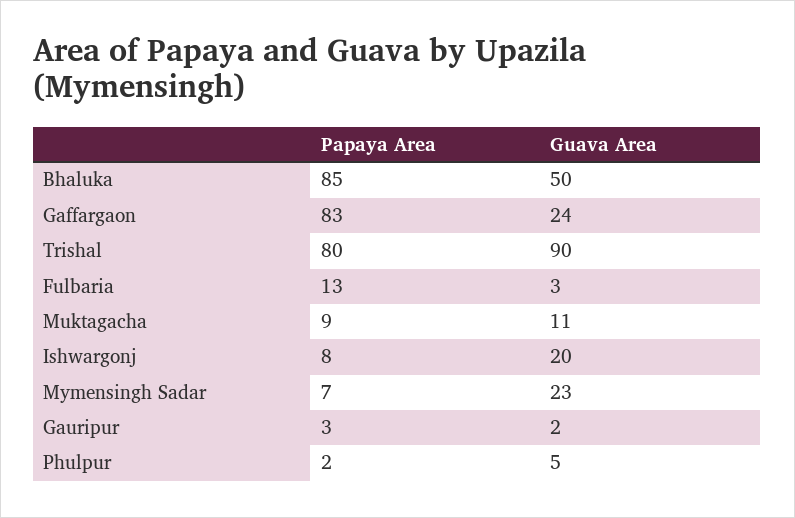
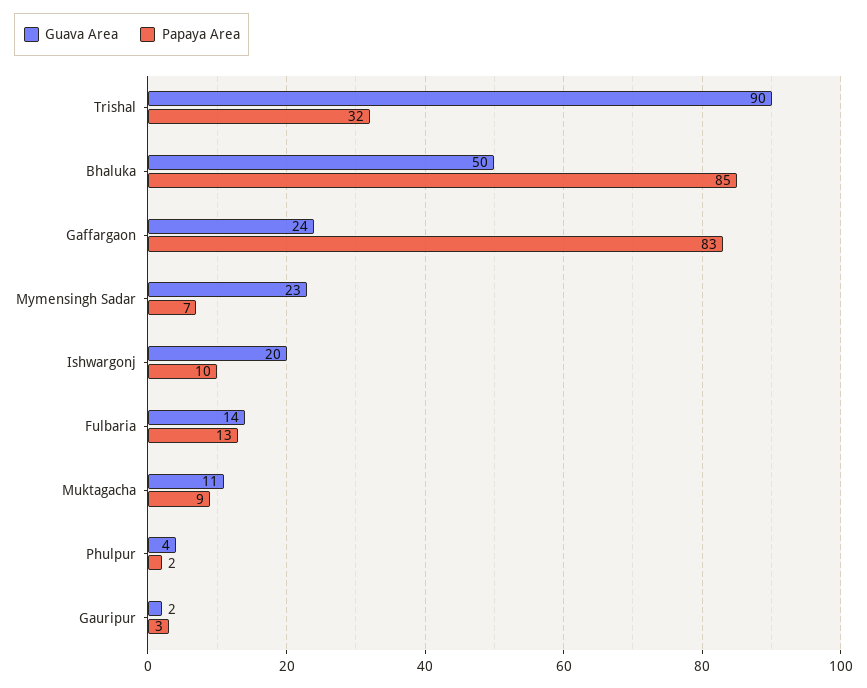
  {
    "Papaya Area": {
      "Bhaluka": 85,
      "Gaffargaon": 83,
-     "Trishal": 80,
+     "Trishal": 32,
      "Fulbaria": 13,
      "Muktagacha": 9,
-     "Ishwargonj": 8,
+     "Ishwargonj": 10,
      "Mymensingh Sadar": 7,
      "Gauripur": 3,
      "Phulpur": 2
    },
    "Guava Area": {
      "Bhaluka": 50,
      "Gaffargaon": 24,
      "Trishal": 90,
-     "Fulbaria": 3,
+     "Fulbaria": 14,
      "Muktagacha": 11,
      "Ishwargonj": 20,
      "Mymensingh Sadar": 23,
      "Gauripur": 2,
-     "Phulpur": 5
+     "Phulpur": 4
    }
  }

